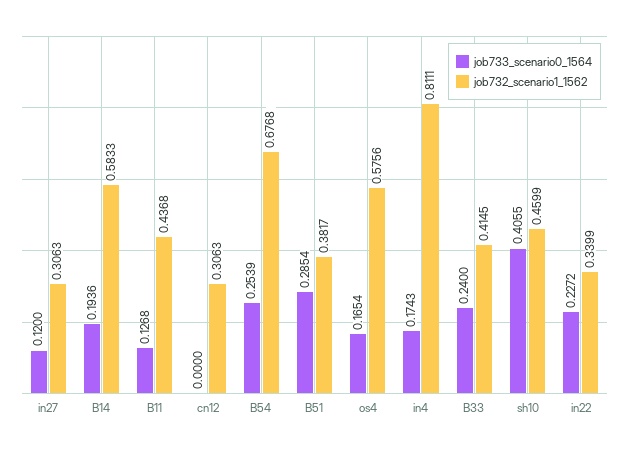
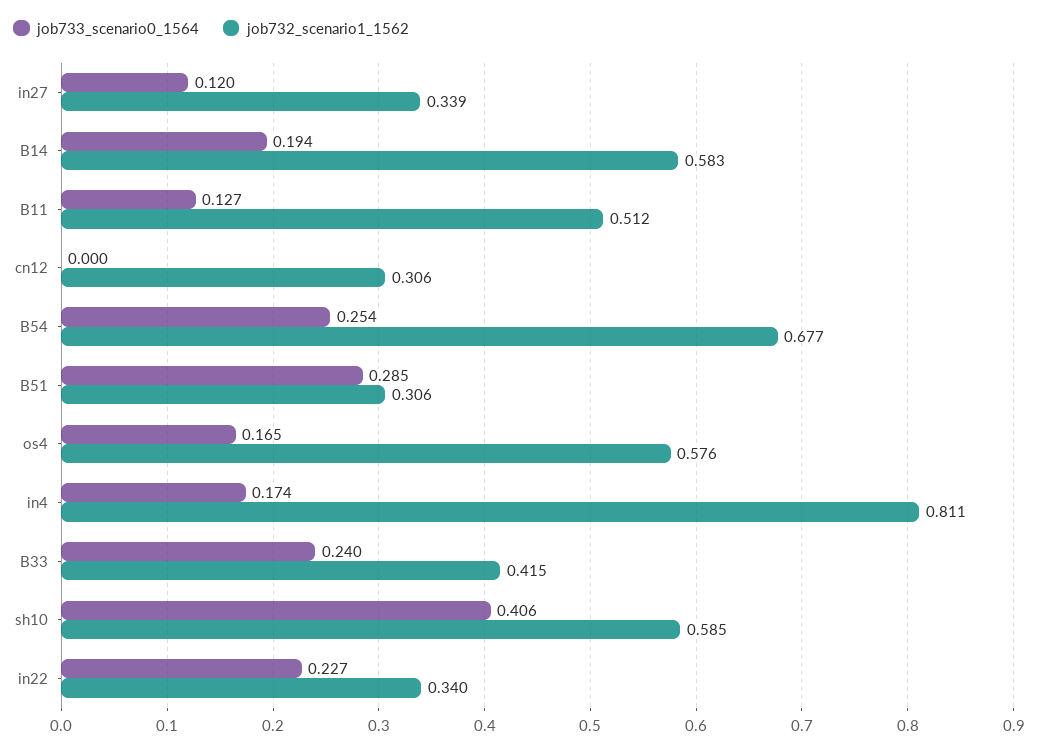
  {
    "job733_scenario0_1564": {
      "in27": 0.12,
      "B14": 0.1936,
      "B11": 0.1268,
      "cn12": 0,
      "B54": 0.2539,
      "B51": 0.2854,
      "os4": 0.1654,
      "in4": 0.1743,
      "B33": 0.24,
      "sh10": 0.4055,
      "in22": 0.2272
    },
    "job732_scenario1_1562": {
-     "in27": 0.3063,
+     "in27": 0.339,
      "B14": 0.5833,
-     "B11": 0.4368,
+     "B11": 0.512,
      "cn12": 0.3063,
      "B54": 0.6768,
-     "B51": 0.3817,
+     "B51": 0.306,
      "os4": 0.5756,
      "in4": 0.8111,
      "B33": 0.4145,
-     "sh10": 0.4599,
+     "sh10": 0.585,
      "in22": 0.3399
    }
  }

